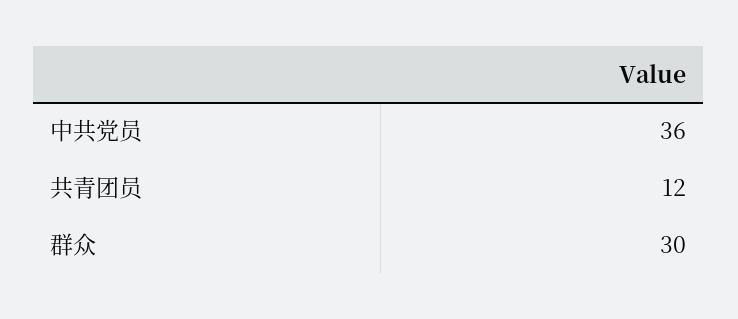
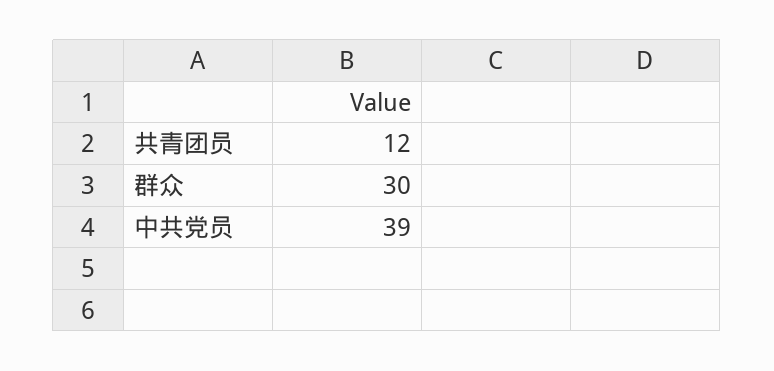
  {
-   "中共党员": 36,
+   "中共党员": 39,
    "共青团员": 12,
    "群众": 30
  }

